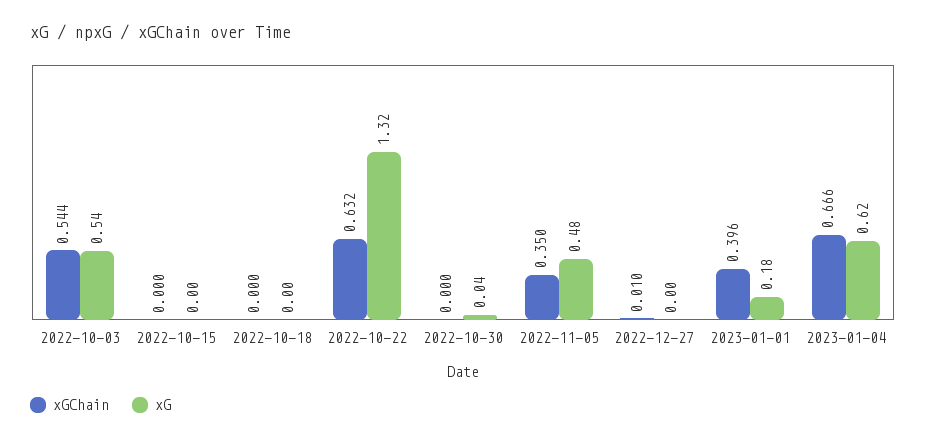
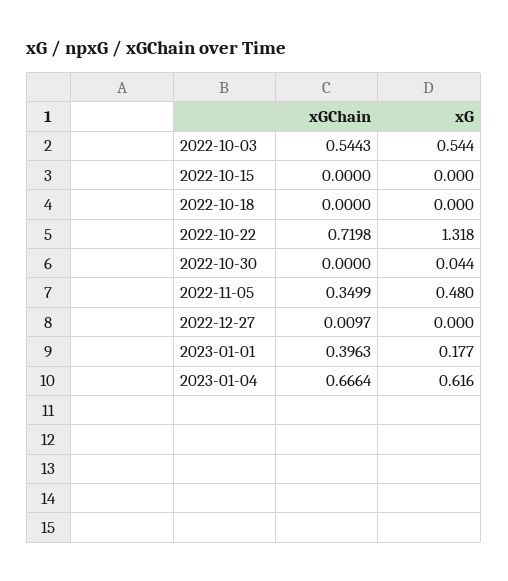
  {
    "xGChain": {
      "2022-10-03": 0.5443,
      "2022-10-15": 0,
      "2022-10-18": 0,
-     "2022-10-22": 0.632,
+     "2022-10-22": 0.7198,
      "2022-10-30": 0,
      "2022-11-05": 0.3499,
      "2022-12-27": 0.0097,
      "2023-01-01": 0.3963,
      "2023-01-04": 0.6664
    },
    "xG": {
      "2022-10-03": 0.544,
      "2022-10-15": 0,
      "2022-10-18": 0,
      "2022-10-22": 1.318,
      "2022-10-30": 0.044,
      "2022-11-05": 0.48,
      "2022-12-27": 0,
      "2023-01-01": 0.177,
      "2023-01-04": 0.616
    }
  }

